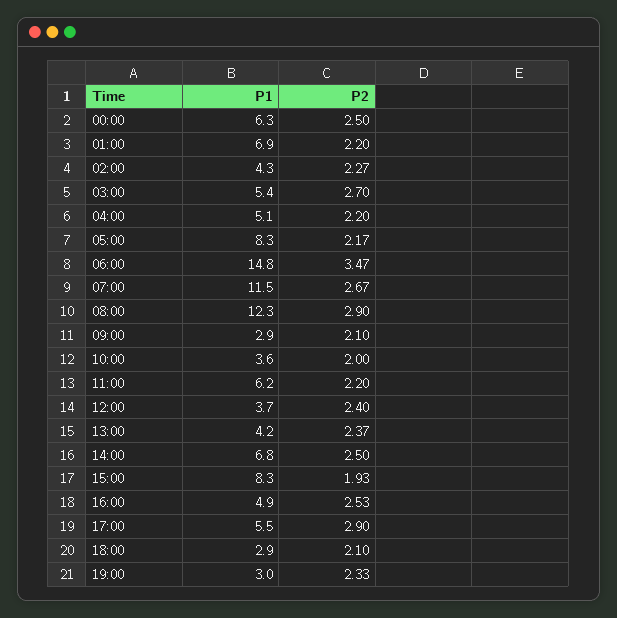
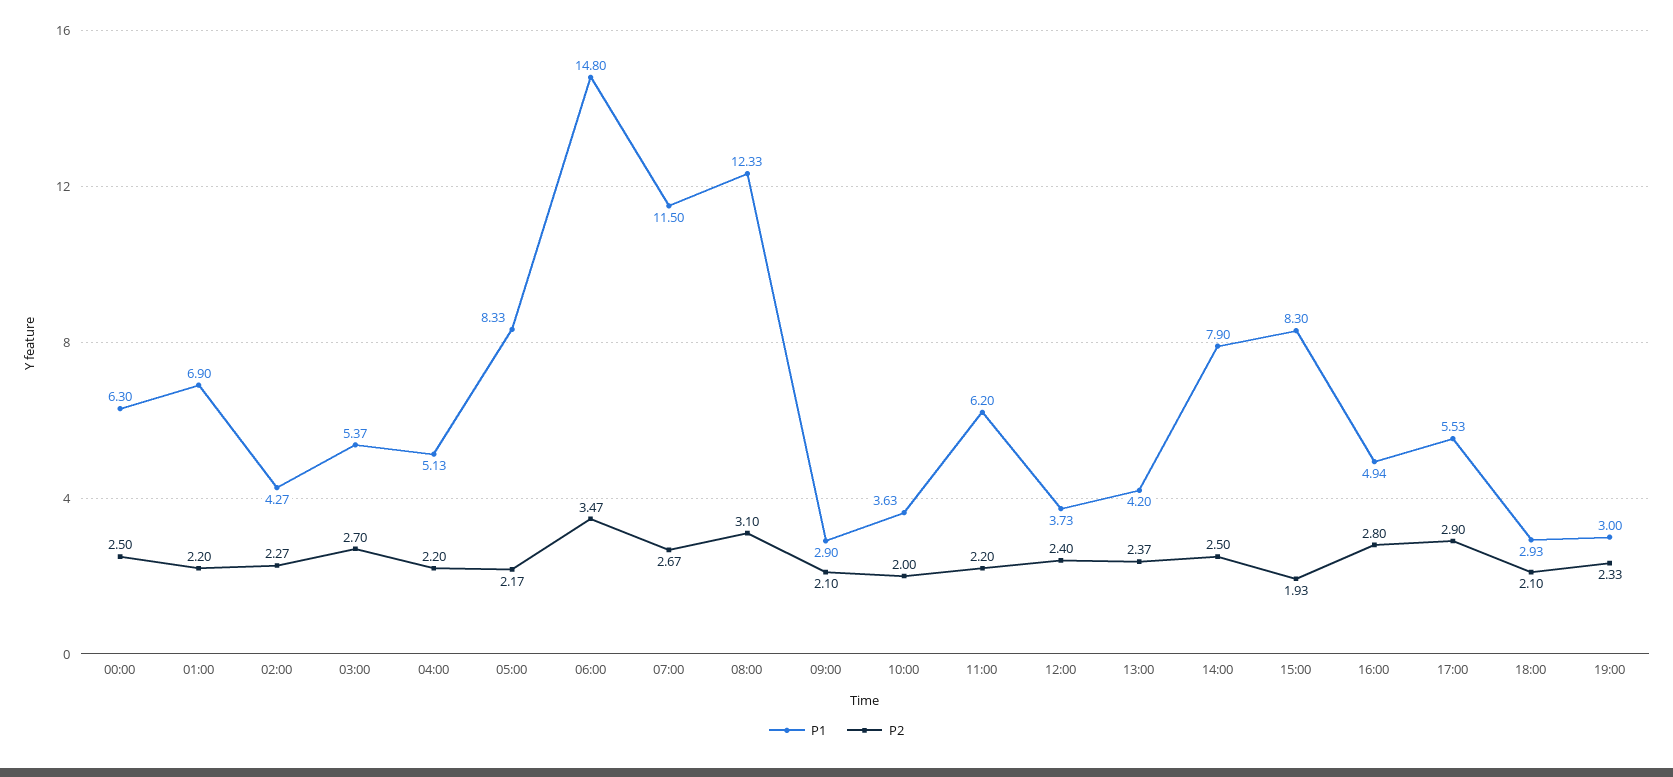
  {
    "P1": {
      "00:00": 6.3,
      "01:00": 6.9,
      "02:00": 4.27,
      "03:00": 5.37,
      "04:00": 5.13,
      "05:00": 8.33,
      "06:00": 14.8,
      "07:00": 11.5,
      "08:00": 12.33,
      "09:00": 2.9,
      "10:00": 3.63,
      "11:00": 6.2,
      "12:00": 3.73,
      "13:00": 4.2,
-     "14:00": 6.8,
+     "14:00": 7.9,
      "15:00": 8.3,
      "16:00": 4.94,
      "17:00": 5.53,
      "18:00": 2.93,
      "19:00": 3
    },
    "P2": {
      "00:00": 2.5,
      "01:00": 2.2,
      "02:00": 2.27,
      "03:00": 2.7,
      "04:00": 2.2,
      "05:00": 2.17,
      "06:00": 3.47,
      "07:00": 2.67,
-     "08:00": 2.9,
+     "08:00": 3.1,
      "09:00": 2.1,
      "10:00": 2,
      "11:00": 2.2,
      "12:00": 2.4,
      "13:00": 2.37,
      "14:00": 2.5,
      "15:00": 1.93,
-     "16:00": 2.53,
+     "16:00": 2.8,
      "17:00": 2.9,
      "18:00": 2.1,
      "19:00": 2.33
    }
  }

